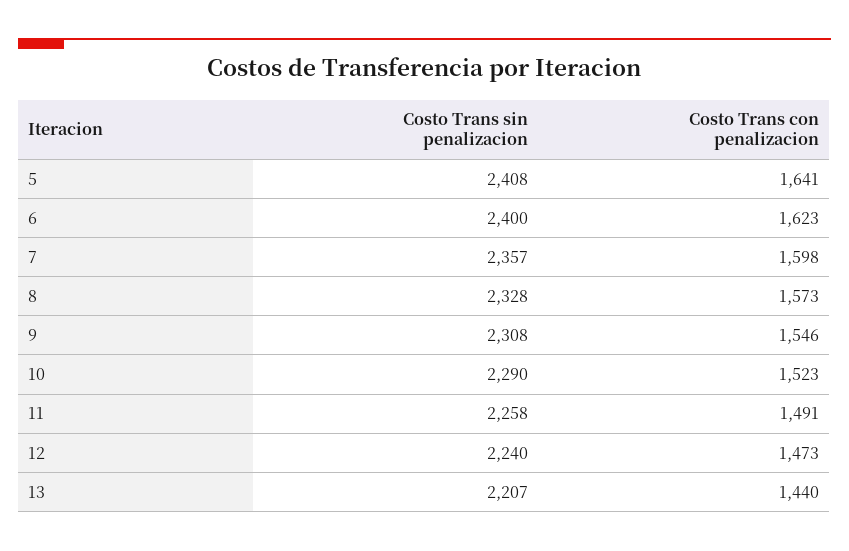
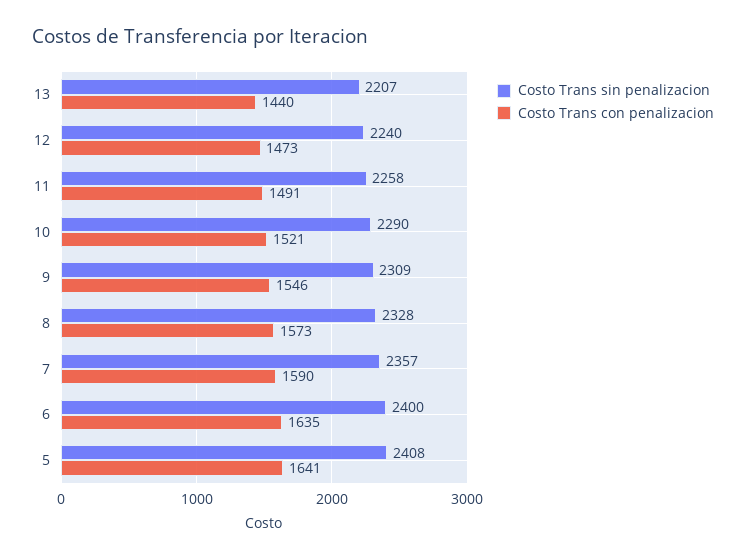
  {
    "Costo Trans sin penalizacion": {
      "5": 2408,
      "6": 2400,
      "7": 2357,
      "8": 2328,
-     "9": 2308,
+     "9": 2309,
      "10": 2290,
      "11": 2258,
      "12": 2240,
      "13": 2207
    },
    "Costo Trans con penalizacion": {
      "5": 1641,
-     "6": 1623,
+     "6": 1635,
-     "7": 1598,
+     "7": 1590,
      "8": 1573,
      "9": 1546,
-     "10": 1523,
+     "10": 1521,
      "11": 1491,
      "12": 1473,
      "13": 1440
    }
  }

